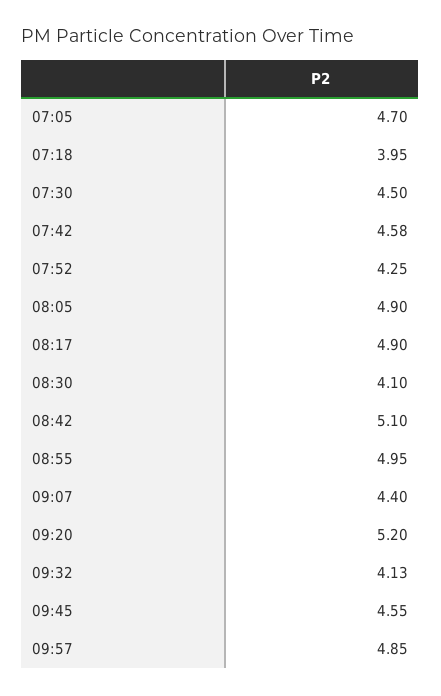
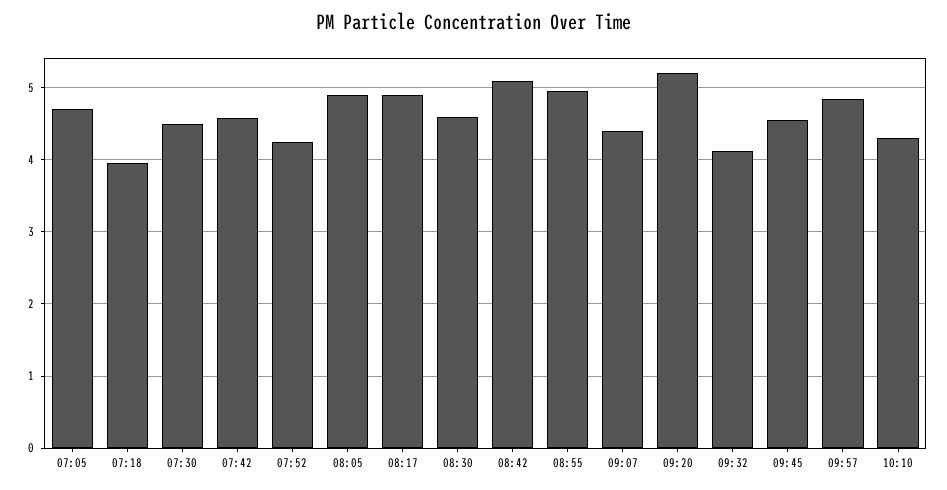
  {
    "07:05": 4.7,
    "07:18": 3.95,
    "07:30": 4.5,
    "07:42": 4.58,
    "07:52": 4.25,
    "08:05": 4.9,
    "08:17": 4.9,
-   "08:30": 4.1,
+   "08:30": 4.6,
    "08:42": 5.1,
    "08:55": 4.95,
    "09:07": 4.4,
    "09:20": 5.2,
    "09:32": 4.13,
    "09:45": 4.55,
-   "09:57": 4.85
+   "09:57": 4.85,
+   "10:10": 4.3
  }

